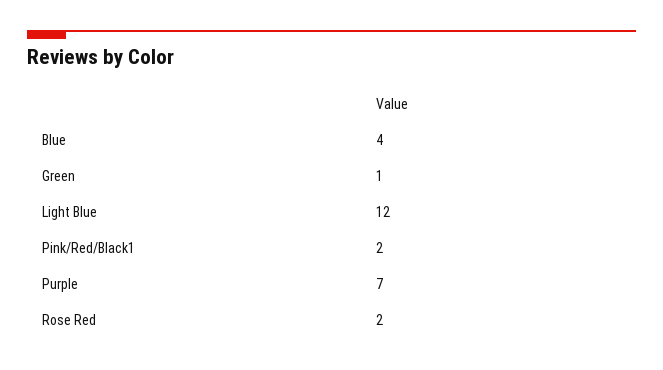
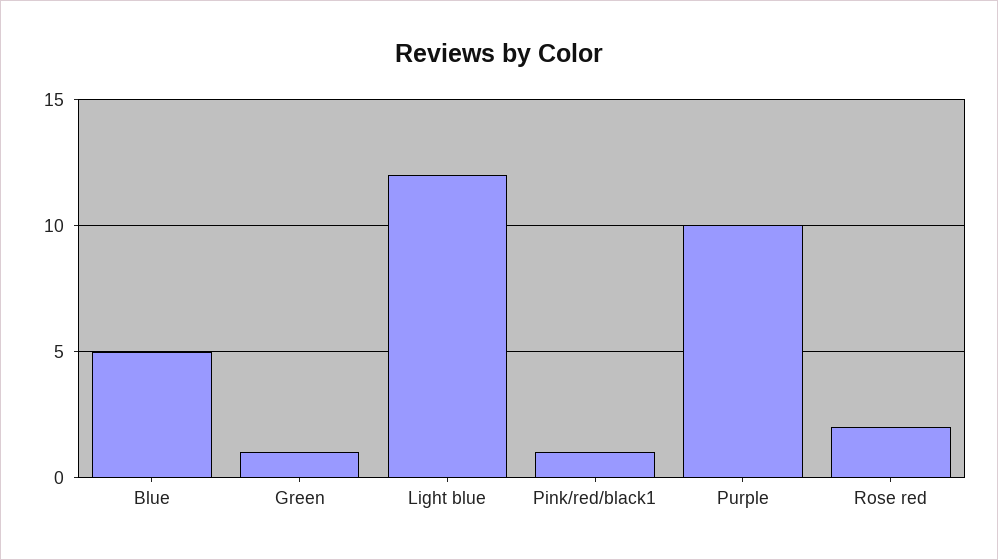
  {
-   "Blue": 4,
+   "Blue": 5,
    "Green": 1,
    "Light Blue": 12,
-   "Pink/Red/Black1": 2,
+   "Pink/Red/Black1": 1,
-   "Purple": 7,
+   "Purple": 10,
    "Rose Red": 2
  }

